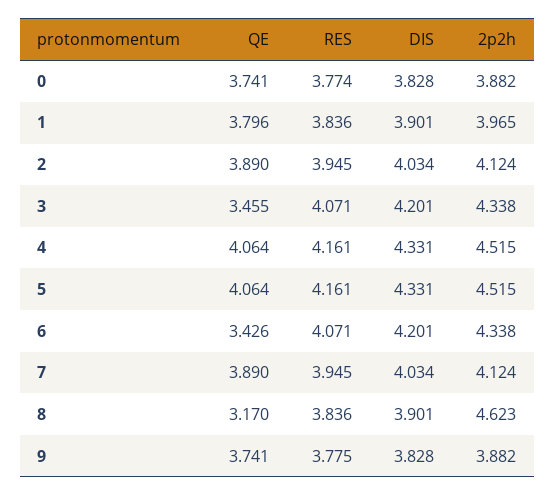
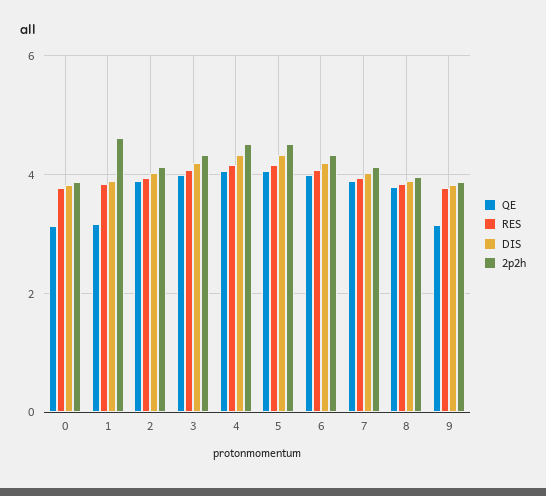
  {
    "QE": {
-     "0": 3.741,
+     "0": 3.2,
-     "1": 3.796,
+     "1": 3.2,
      "2": 3.89,
-     "3": 3.455,
+     "3": 4,
      "4": 4.064,
      "5": 4.064,
-     "6": 3.426,
+     "6": 4,
      "7": 3.89,
-     "8": 3.17,
+     "8": 3.8,
-     "9": 3.741
+     "9": 3.2
    },
    "RES": {
      "0": 3.774,
      "1": 3.836,
      "2": 3.945,
      "3": 4.071,
      "4": 4.161,
      "5": 4.161,
      "6": 4.071,
      "7": 3.945,
      "8": 3.836,
      "9": 3.775
    },
    "DIS": {
      "0": 3.828,
      "1": 3.901,
      "2": 4.034,
      "3": 4.201,
      "4": 4.331,
      "5": 4.331,
      "6": 4.201,
      "7": 4.034,
      "8": 3.901,
      "9": 3.828
    },
    "2p2h": {
      "0": 3.882,
-     "1": 3.965,
+     "1": 4.6,
      "2": 4.124,
      "3": 4.338,
      "4": 4.515,
      "5": 4.515,
      "6": 4.338,
      "7": 4.124,
-     "8": 4.623,
+     "8": 4,
      "9": 3.882
    }
  }

